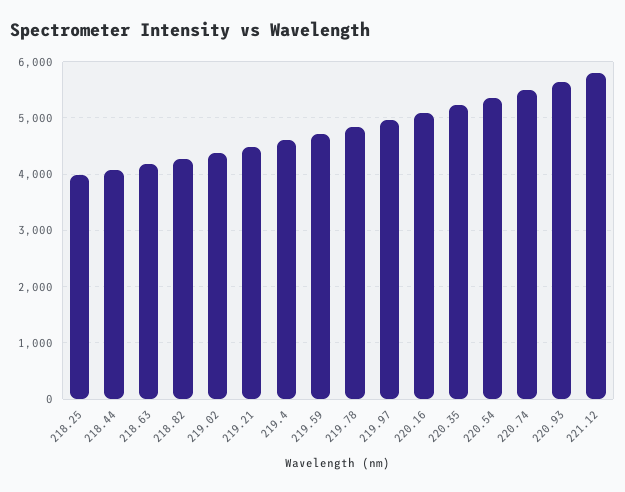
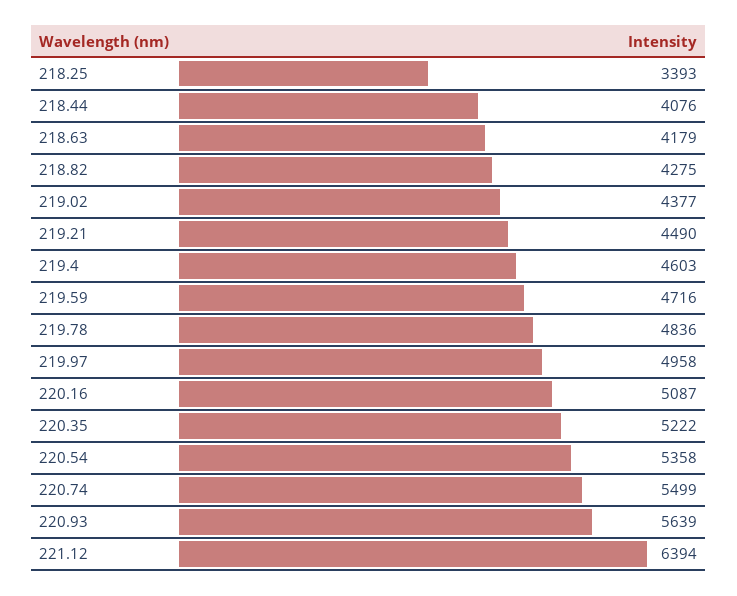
  {
-   "218.25": 4000,
+   "218.25": 3393,
    "218.44": 4076,
    "218.63": 4179,
    "218.82": 4275,
    "219.02": 4377,
    "219.21": 4490,
    "219.4": 4603,
    "219.59": 4716,
    "219.78": 4836,
    "219.97": 4958,
    "220.16": 5087,
    "220.35": 5222,
    "220.54": 5358,
    "220.74": 5499,
    "220.93": 5639,
-   "221.12": 5800
+   "221.12": 6394
  }

